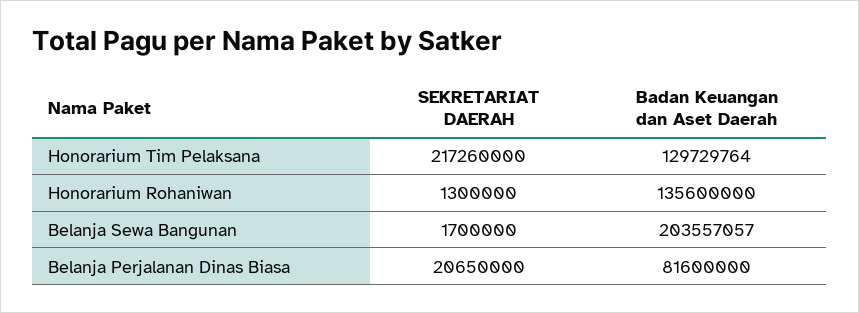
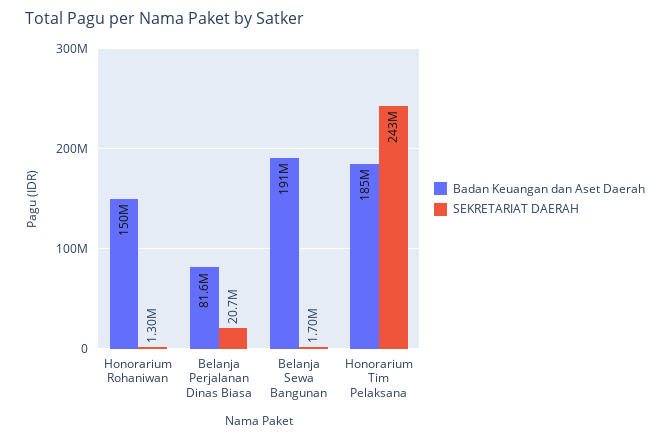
  {
    "SEKRETARIAT DAERAH": {
-     "Honorarium Tim Pelaksana": 217260000,
+     "Honorarium Tim Pelaksana": 243000000,
      "Honorarium Rohaniwan": 1300000,
      "Belanja Sewa Bangunan": 1700000,
      "Belanja Perjalanan Dinas Biasa": 20650000
    },
    "Badan Keuangan dan Aset Daerah": {
-     "Honorarium Tim Pelaksana": 129729764,
+     "Honorarium Tim Pelaksana": 185000000,
-     "Honorarium Rohaniwan": 135600000,
+     "Honorarium Rohaniwan": 150000000,
-     "Belanja Sewa Bangunan": 203557057,
+     "Belanja Sewa Bangunan": 191000000,
      "Belanja Perjalanan Dinas Biasa": 81600000
    }
  }

